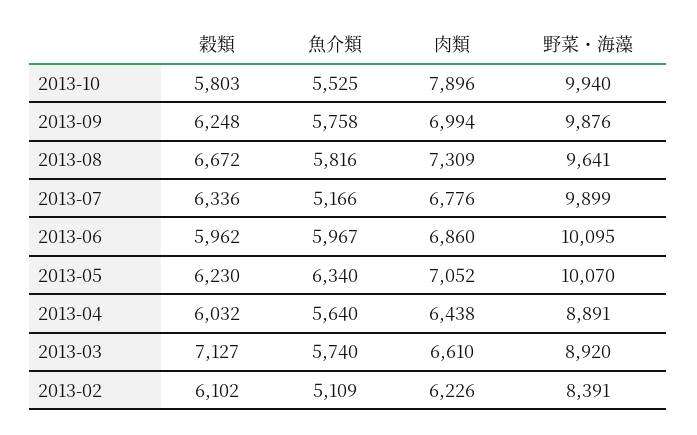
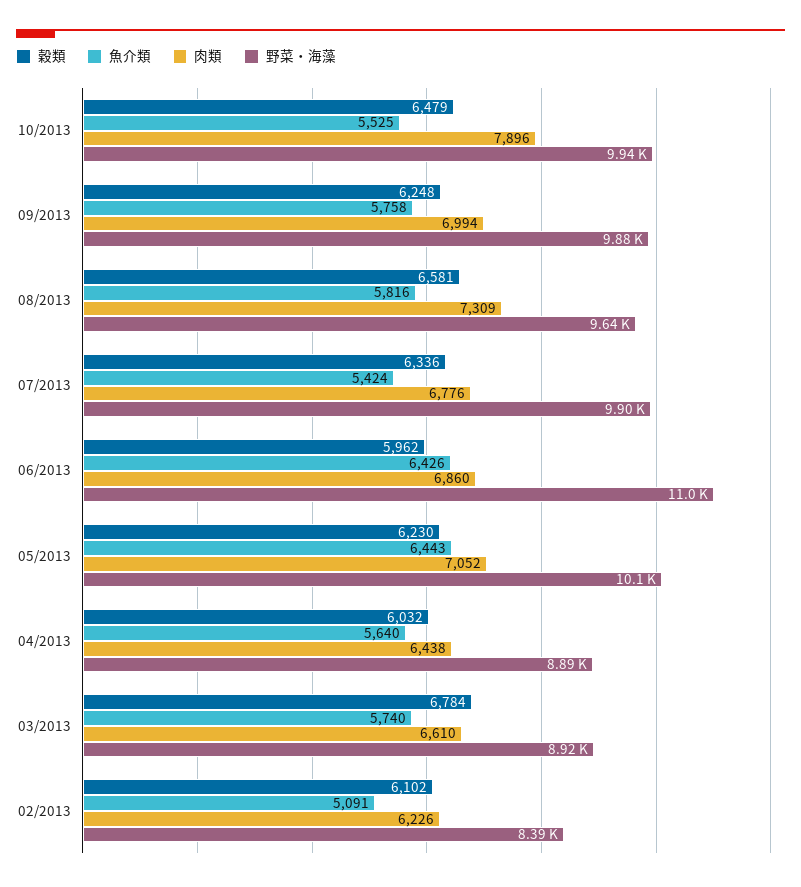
  {
    "穀類": {
-     "2013-10": 5803,
+     "2013-10": 6479,
      "2013-09": 6248,
-     "2013-08": 6672,
+     "2013-08": 6581,
      "2013-07": 6336,
      "2013-06": 5962,
      "2013-05": 6230,
      "2013-04": 6032,
-     "2013-03": 7127,
+     "2013-03": 6784,
      "2013-02": 6102
    },
    "魚介類": {
      "2013-10": 5525,
      "2013-09": 5758,
      "2013-08": 5816,
-     "2013-07": 5166,
+     "2013-07": 5424,
-     "2013-06": 5967,
+     "2013-06": 6426,
-     "2013-05": 6340,
+     "2013-05": 6443,
      "2013-04": 5640,
      "2013-03": 5740,
-     "2013-02": 5109
+     "2013-02": 5091
    },
    "肉類": {
      "2013-10": 7896,
      "2013-09": 6994,
      "2013-08": 7309,
      "2013-07": 6776,
      "2013-06": 6860,
      "2013-05": 7052,
      "2013-04": 6438,
      "2013-03": 6610,
      "2013-02": 6226
    },
    "野菜・海藻": {
      "2013-10": 9940,
      "2013-09": 9876,
      "2013-08": 9641,
      "2013-07": 9899,
-     "2013-06": 10095,
+     "2013-06": 11000,
      "2013-05": 10070,
      "2013-04": 8891,
      "2013-03": 8920,
      "2013-02": 8391
    }
  }

